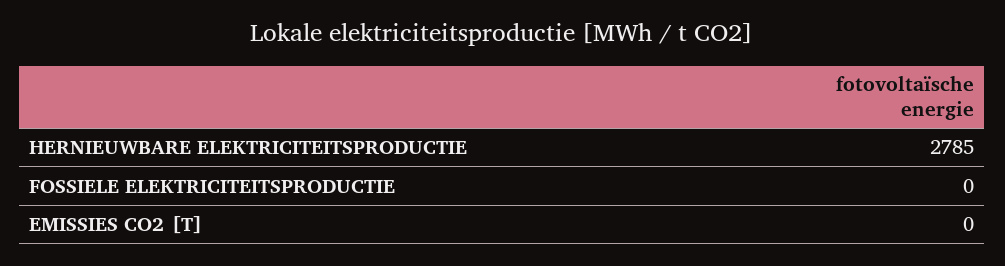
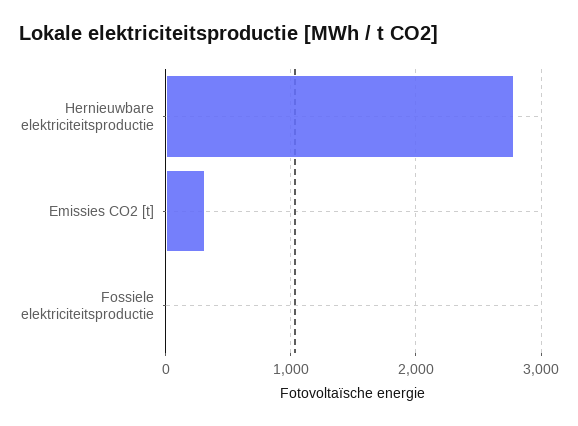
  {
    "HERNIEUWBARE ELEKTRICITEITSPRODUCTIE": 2785,
    "FOSSIELE ELEKTRICITEITSPRODUCTIE": 0,
-   "EMISSIES CO2 [T]": 0
+   "EMISSIES CO2 [T]": 300
  }

